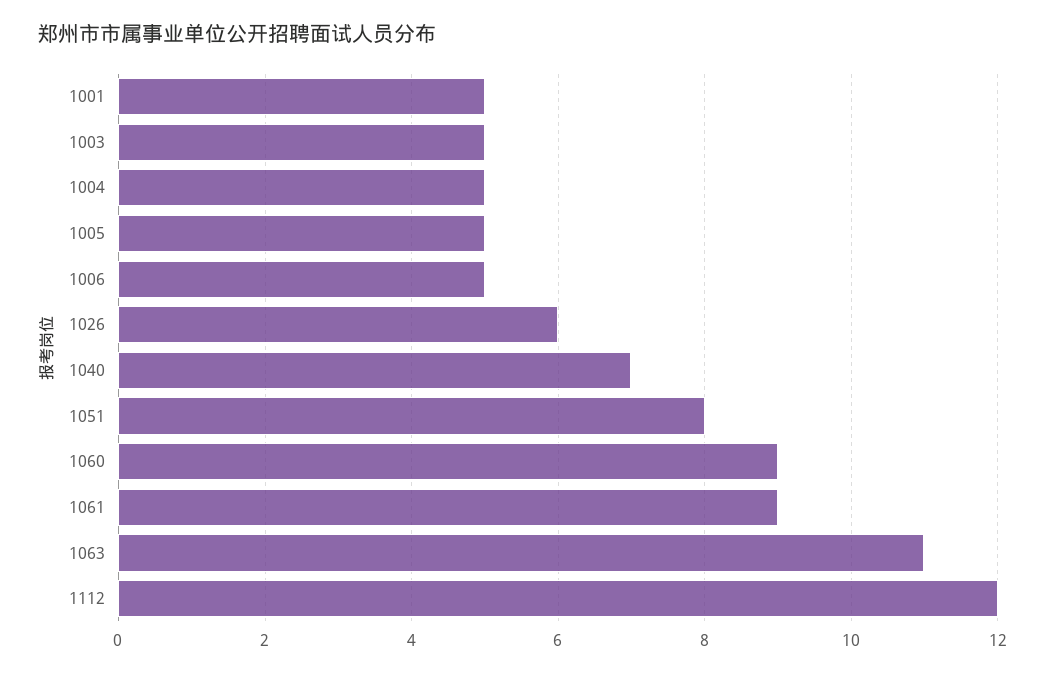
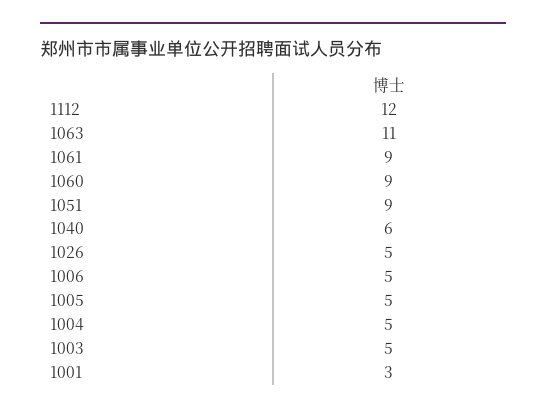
  {
-   "1001": 5,
+   "1001": 3,
    "1003": 5,
    "1004": 5,
    "1005": 5,
    "1006": 5,
-   "1026": 6,
+   "1026": 5,
-   "1040": 7,
+   "1040": 6,
-   "1051": 8,
+   "1051": 9,
    "1060": 9,
    "1061": 9,
    "1063": 11,
    "1112": 12
  }

